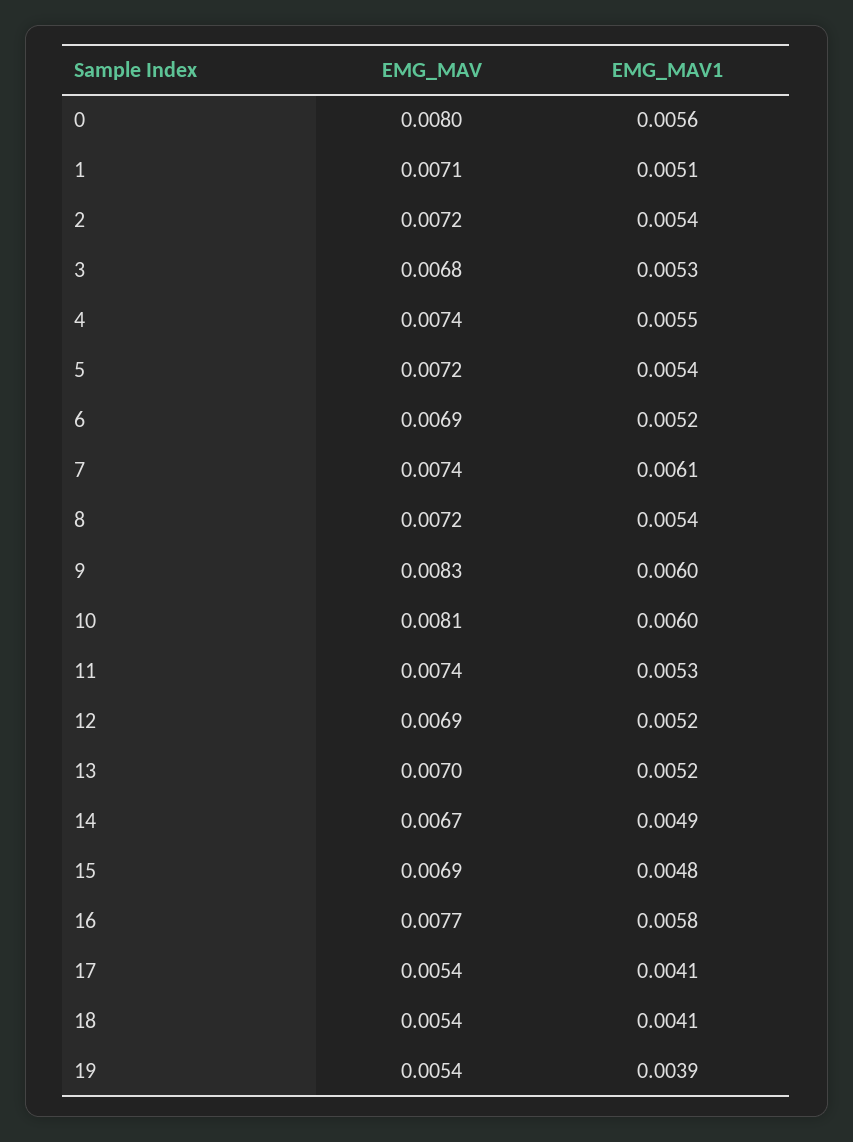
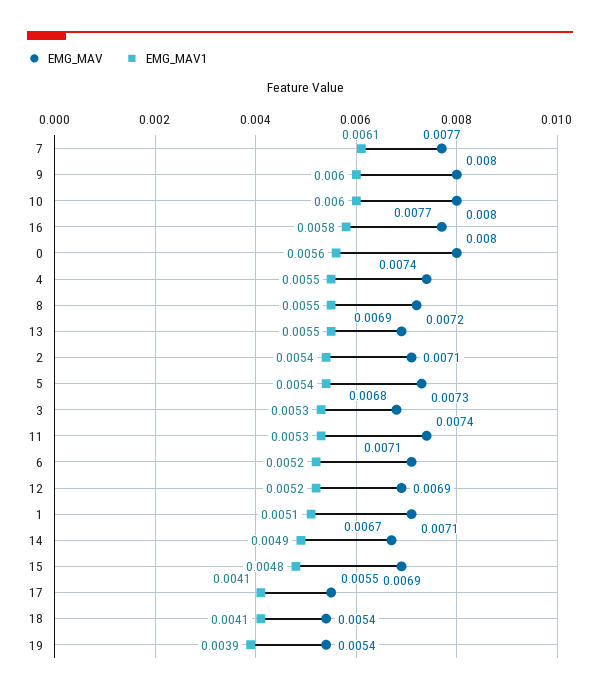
  {
    "EMG_MAV": {
      "0": 0.008,
      "1": 0.0071,
-     "2": 0.0072,
+     "2": 0.0071,
      "3": 0.0068,
      "4": 0.0074,
-     "5": 0.0072,
+     "5": 0.0073,
-     "6": 0.0069,
+     "6": 0.0071,
-     "7": 0.0074,
+     "7": 0.0077,
      "8": 0.0072,
-     "9": 0.0083,
+     "9": 0.008,
-     "10": 0.0081,
+     "10": 0.008,
      "11": 0.0074,
      "12": 0.0069,
-     "13": 0.007,
+     "13": 0.0069,
      "14": 0.0067,
      "15": 0.0069,
      "16": 0.0077,
-     "17": 0.0054,
+     "17": 0.0055,
      "18": 0.0054,
      "19": 0.0054
    },
    "EMG_MAV1": {
      "0": 0.0056,
      "1": 0.0051,
      "2": 0.0054,
      "3": 0.0053,
      "4": 0.0055,
      "5": 0.0054,
      "6": 0.0052,
      "7": 0.0061,
-     "8": 0.0054,
+     "8": 0.0055,
      "9": 0.006,
      "10": 0.006,
      "11": 0.0053,
      "12": 0.0052,
-     "13": 0.0052,
+     "13": 0.0055,
      "14": 0.0049,
      "15": 0.0048,
      "16": 0.0058,
      "17": 0.0041,
      "18": 0.0041,
      "19": 0.0039
    }
  }

